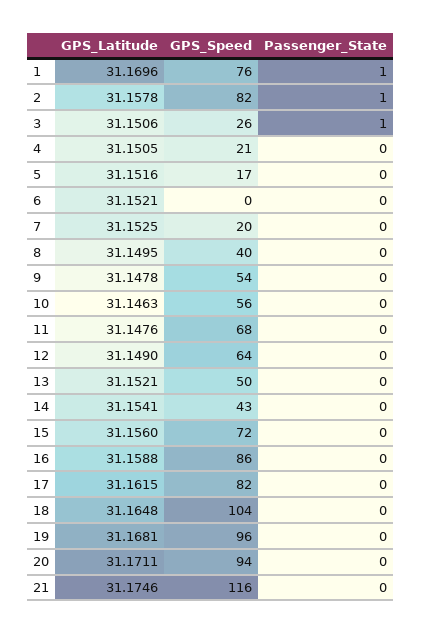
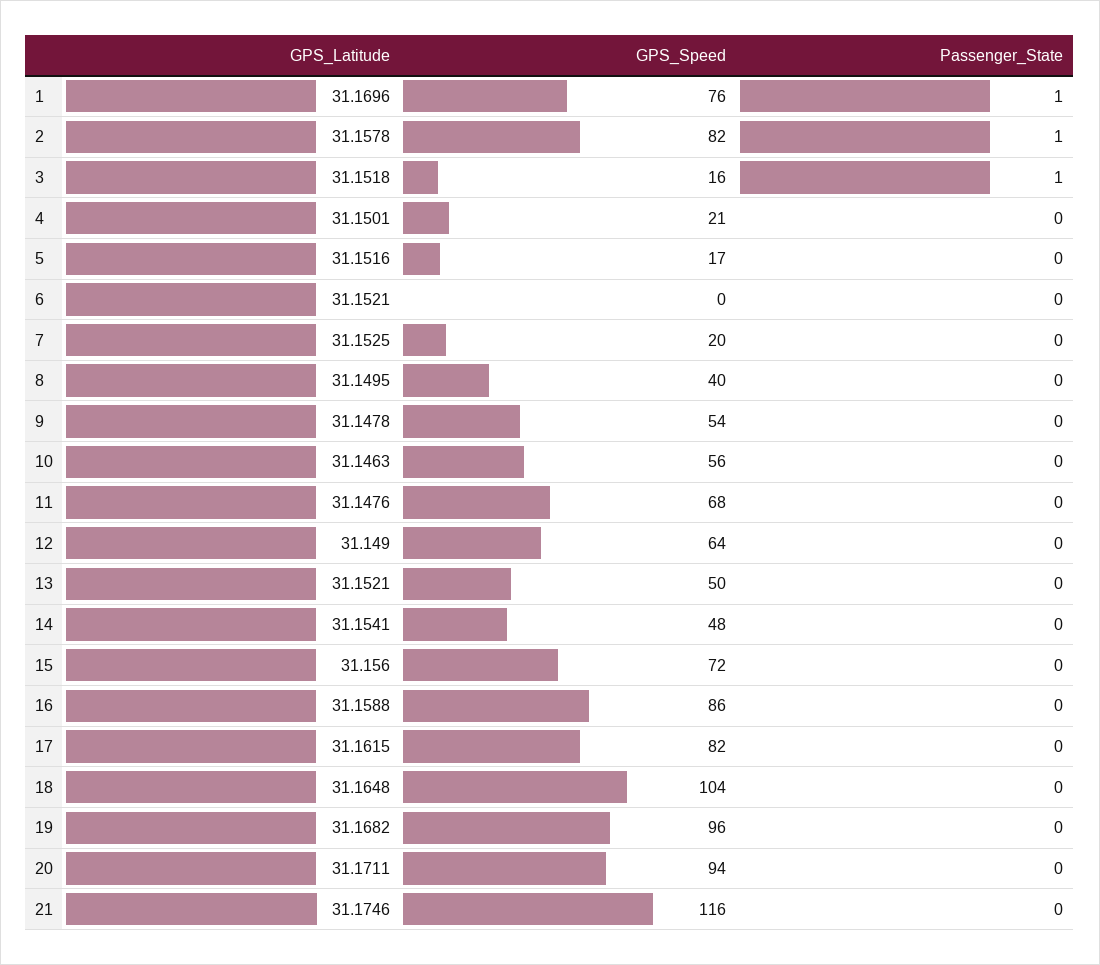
  {
    "GPS_Latitude": {
      "1": 31.1696,
      "2": 31.1578,
-     "3": 31.1506,
+     "3": 31.1518,
-     "4": 31.1505,
+     "4": 31.1501,
      "5": 31.1516,
      "6": 31.1521,
      "7": 31.1525,
      "8": 31.1495,
      "9": 31.1478,
      "10": 31.1463,
      "11": 31.1476,
      "12": 31.149,
      "13": 31.1521,
      "14": 31.1541,
      "15": 31.156,
      "16": 31.1588,
      "17": 31.1615,
      "18": 31.1648,
-     "19": 31.1681,
+     "19": 31.1682,
      "20": 31.1711,
      "21": 31.1746
    },
    "GPS_Speed": {
      "1": 76,
      "2": 82,
-     "3": 26,
+     "3": 16,
      "4": 21,
      "5": 17,
      "6": 0,
      "7": 20,
      "8": 40,
      "9": 54,
      "10": 56,
      "11": 68,
      "12": 64,
      "13": 50,
-     "14": 43,
+     "14": 48,
      "15": 72,
      "16": 86,
      "17": 82,
      "18": 104,
      "19": 96,
      "20": 94,
      "21": 116
    },
    "Passenger_State": {
      "1": 1,
      "2": 1,
      "3": 1,
      "4": 0,
      "5": 0,
      "6": 0,
      "7": 0,
      "8": 0,
      "9": 0,
      "10": 0,
      "11": 0,
      "12": 0,
      "13": 0,
      "14": 0,
      "15": 0,
      "16": 0,
      "17": 0,
      "18": 0,
      "19": 0,
      "20": 0,
      "21": 0
    }
  }

